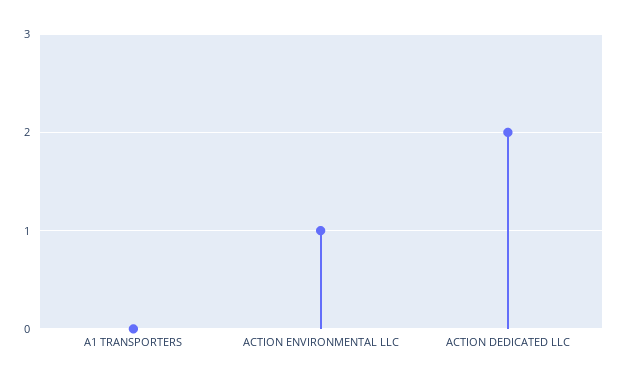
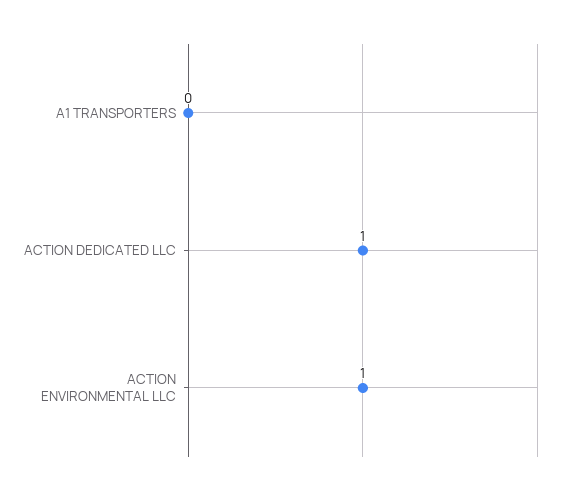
  {
    "A1 TRANSPORTERS": 0,
    "ACTION ENVIRONMENTAL LLC": 1,
-   "ACTION DEDICATED LLC": 2
+   "ACTION DEDICATED LLC": 1
  }

